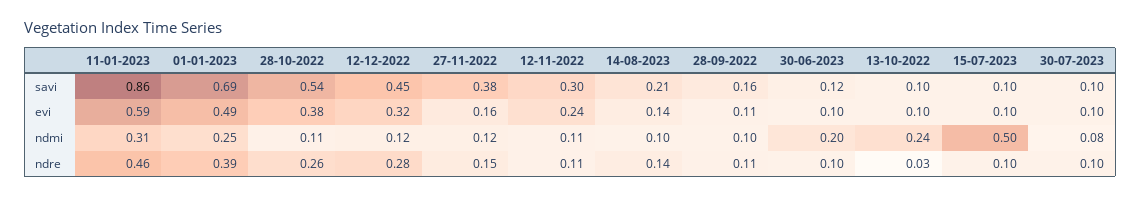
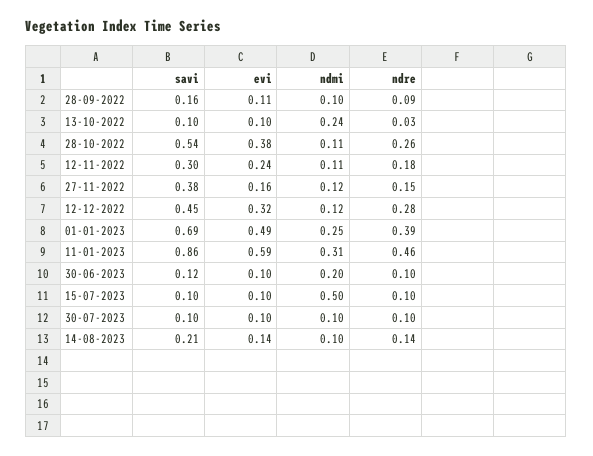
  {
    "11-01-2023": {
      "savi": 0.86,
      "evi": 0.59,
      "ndmi": 0.31,
      "ndre": 0.46
    },
    "01-01-2023": {
      "savi": 0.69,
      "evi": 0.49,
      "ndmi": 0.25,
      "ndre": 0.39
    },
    "28-10-2022": {
      "savi": 0.54,
      "evi": 0.38,
      "ndmi": 0.11,
      "ndre": 0.26
    },
    "12-12-2022": {
      "savi": 0.45,
      "evi": 0.32,
      "ndmi": 0.12,
      "ndre": 0.28
    },
    "27-11-2022": {
      "savi": 0.38,
      "evi": 0.16,
      "ndmi": 0.12,
      "ndre": 0.15
    },
    "12-11-2022": {
      "savi": 0.3,
      "evi": 0.24,
      "ndmi": 0.11,
-     "ndre": 0.11
+     "ndre": 0.18
    },
    "14-08-2023": {
      "savi": 0.21,
      "evi": 0.14,
      "ndmi": 0.1,
      "ndre": 0.14
    },
    "28-09-2022": {
      "savi": 0.16,
      "evi": 0.11,
      "ndmi": 0.1,
-     "ndre": 0.11
+     "ndre": 0.09
    },
    "30-06-2023": {
      "savi": 0.12,
      "evi": 0.1,
      "ndmi": 0.2,
      "ndre": 0.1
    },
    "13-10-2022": {
      "savi": 0.1,
      "evi": 0.1,
      "ndmi": 0.24,
      "ndre": 0.03
    },
    "15-07-2023": {
      "savi": 0.1,
      "evi": 0.1,
      "ndmi": 0.5,
      "ndre": 0.1
    },
    "30-07-2023": {
      "savi": 0.1,
      "evi": 0.1,
-     "ndmi": 0.08,
+     "ndmi": 0.1,
      "ndre": 0.1
    }
  }

